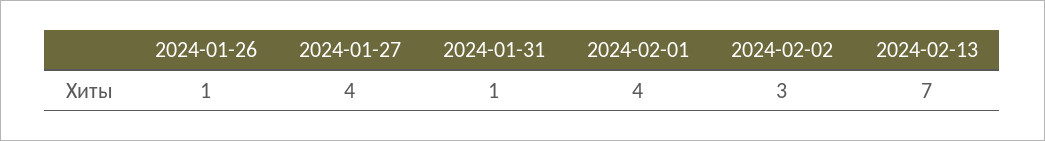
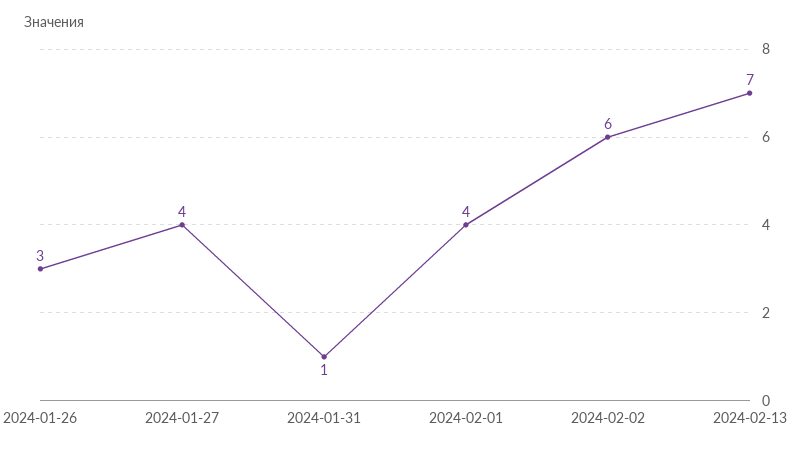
  {
-   "2024-01-26": 1,
+   "2024-01-26": 3,
    "2024-01-27": 4,
    "2024-01-31": 1,
    "2024-02-01": 4,
-   "2024-02-02": 3,
+   "2024-02-02": 6,
    "2024-02-13": 7
  }

